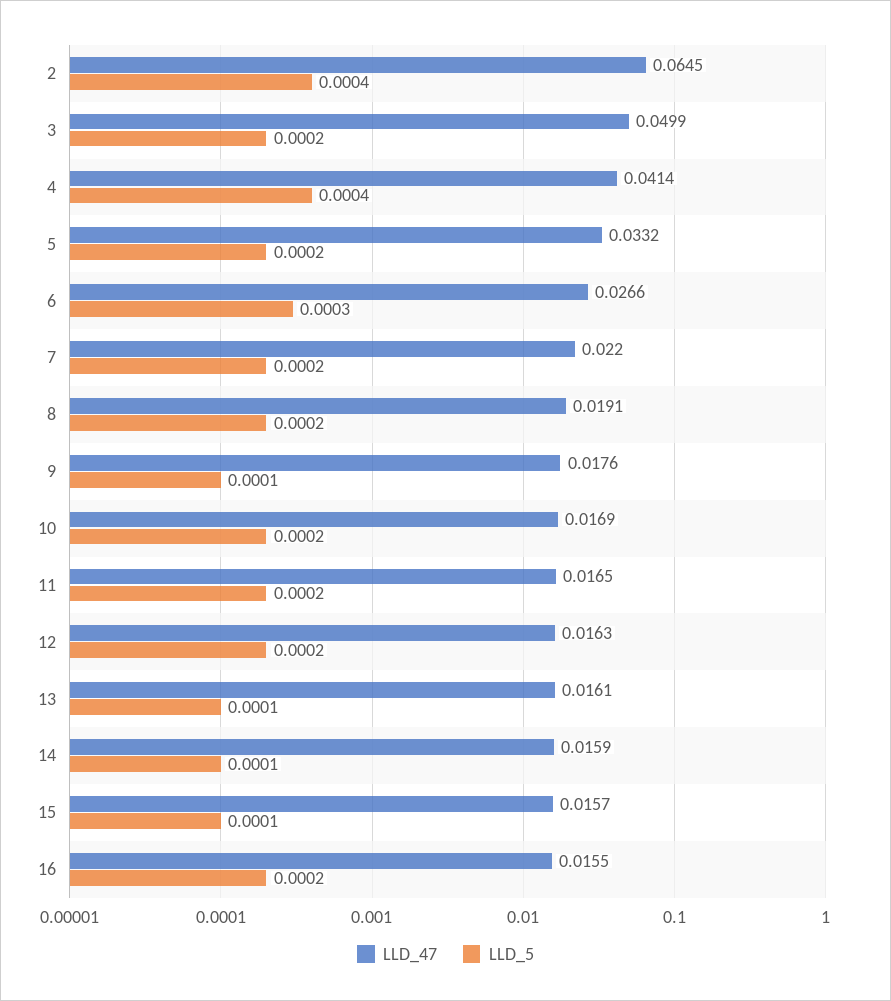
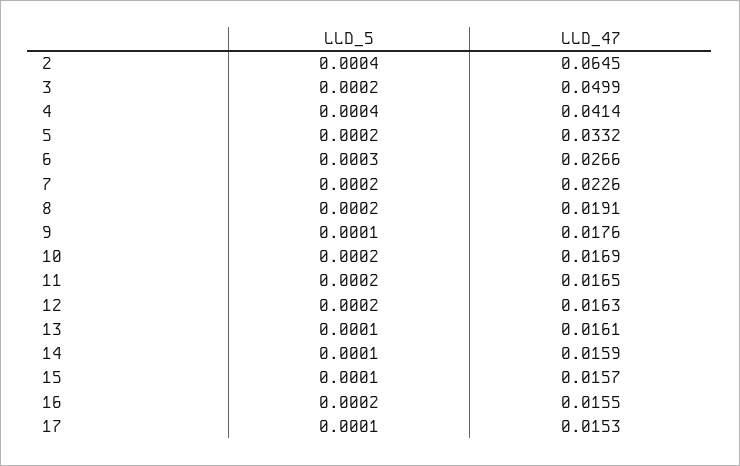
  {
    "LLD_47": {
      "2": 0.0645,
      "3": 0.0499,
      "4": 0.0414,
      "5": 0.0332,
      "6": 0.0266,
-     "7": 0.022,
+     "7": 0.0226,
      "8": 0.0191,
      "9": 0.0176,
      "10": 0.0169,
      "11": 0.0165,
      "12": 0.0163,
      "13": 0.0161,
      "14": 0.0159,
      "15": 0.0157,
-     "16": 0.0155
+     "16": 0.0155,
+     "17": 0.0153
    },
    "LLD_5": {
      "2": 0.0004,
      "3": 0.0002,
      "4": 0.0004,
      "5": 0.0002,
      "6": 0.0003,
      "7": 0.0002,
      "8": 0.0002,
      "9": 0.0001,
      "10": 0.0002,
      "11": 0.0002,
      "12": 0.0002,
      "13": 0.0001,
      "14": 0.0001,
      "15": 0.0001,
-     "16": 0.0002
+     "16": 0.0002,
+     "17": 0.0001
    }
  }

